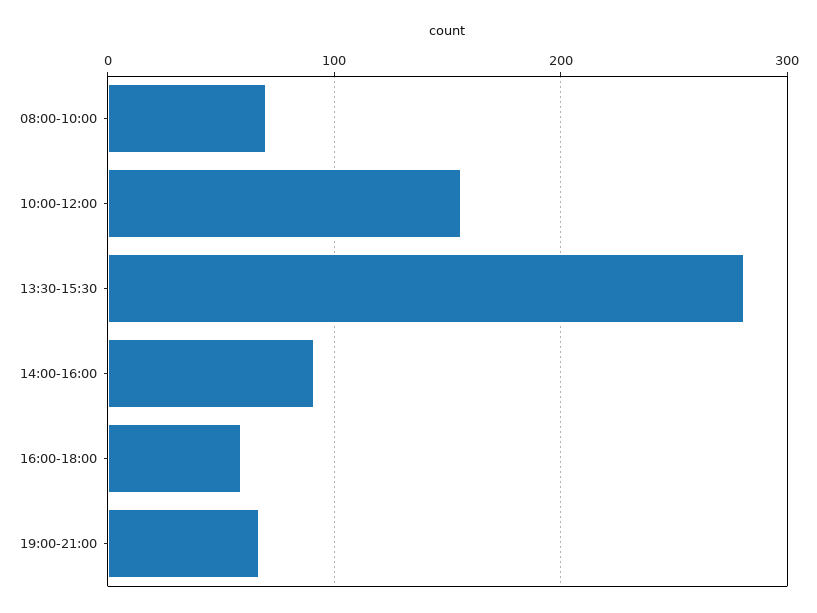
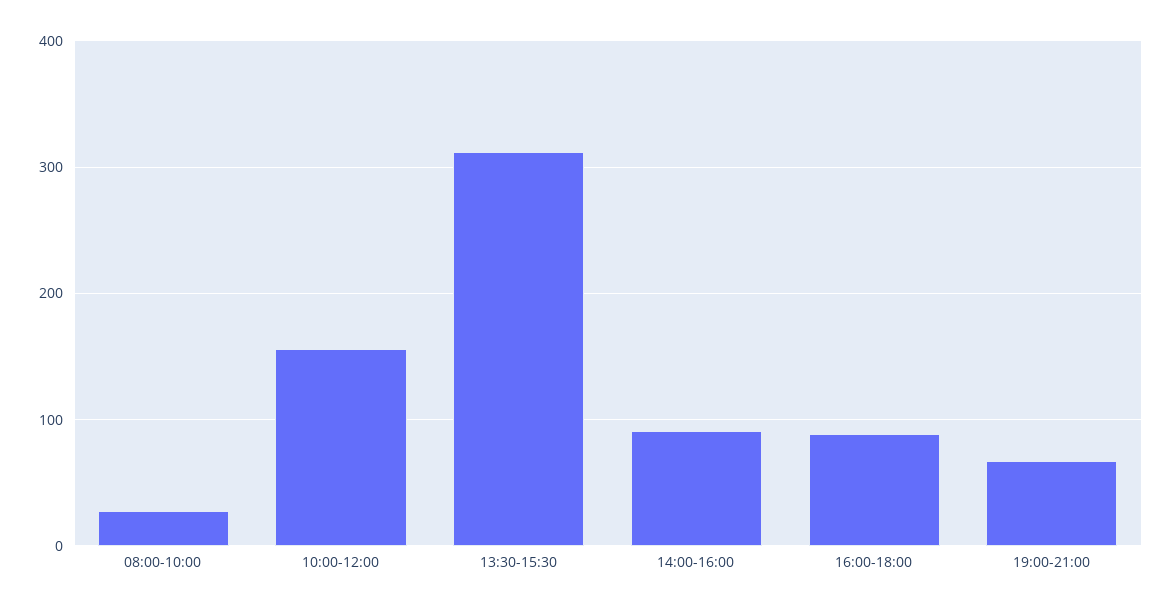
  {
-   "08:00-10:00": 70,
+   "08:00-10:00": 30,
    "10:00-12:00": 160,
-   "13:30-15:30": 280,
+   "13:30-15:30": 310,
    "14:00-16:00": 90,
-   "16:00-18:00": 60,
+   "16:00-18:00": 90,
    "19:00-21:00": 70
  }

